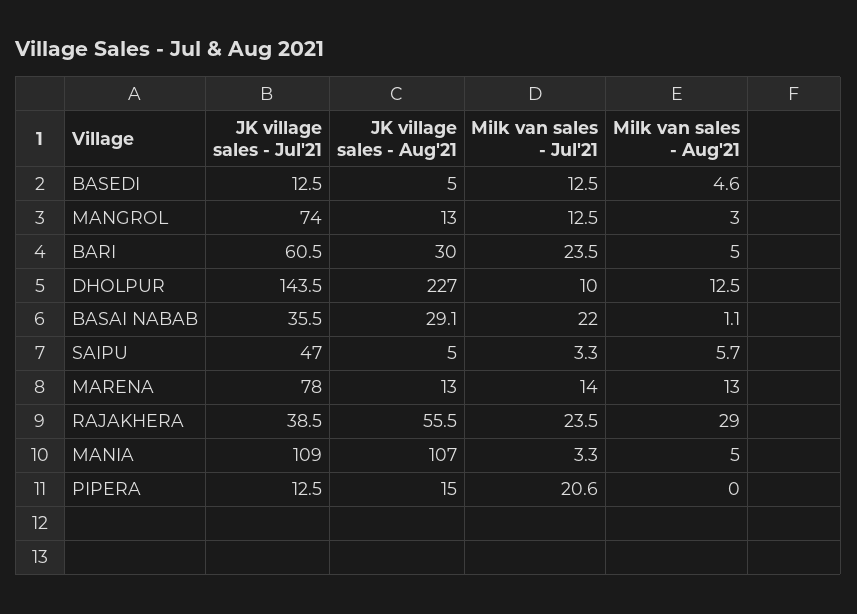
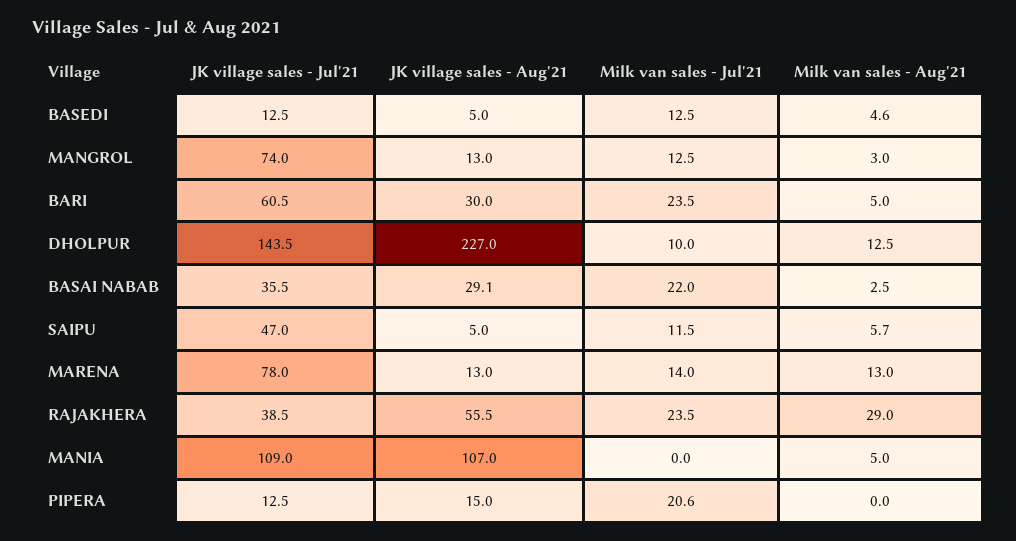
  {
    "JK village sales - Jul'21": {
      "BASEDI": 12.5,
      "MANGROL": 74,
      "BARI": 60.5,
      "DHOLPUR": 143.5,
      "BASAI NABAB": 35.5,
      "SAIPU": 47,
      "MARENA": 78,
      "RAJAKHERA": 38.5,
      "MANIA": 109,
      "PIPERA": 12.5
    },
    "JK village sales - Aug'21": {
      "BASEDI": 5,
      "MANGROL": 13,
      "BARI": 30,
      "DHOLPUR": 227,
      "BASAI NABAB": 29.1,
      "SAIPU": 5,
      "MARENA": 13,
      "RAJAKHERA": 55.5,
      "MANIA": 107,
      "PIPERA": 15
    },
    "Milk van sales - Jul'21": {
      "BASEDI": 12.5,
      "MANGROL": 12.5,
      "BARI": 23.5,
      "DHOLPUR": 10,
      "BASAI NABAB": 22,
-     "SAIPU": 3.3,
+     "SAIPU": 11.5,
      "MARENA": 14,
      "RAJAKHERA": 23.5,
-     "MANIA": 3.3,
+     "MANIA": 0,
      "PIPERA": 20.6
    },
    "Milk van sales - Aug'21": {
      "BASEDI": 4.6,
      "MANGROL": 3,
      "BARI": 5,
      "DHOLPUR": 12.5,
-     "BASAI NABAB": 1.1,
+     "BASAI NABAB": 2.5,
      "SAIPU": 5.7,
      "MARENA": 13,
      "RAJAKHERA": 29,
      "MANIA": 5,
      "PIPERA": 0
    }
  }

